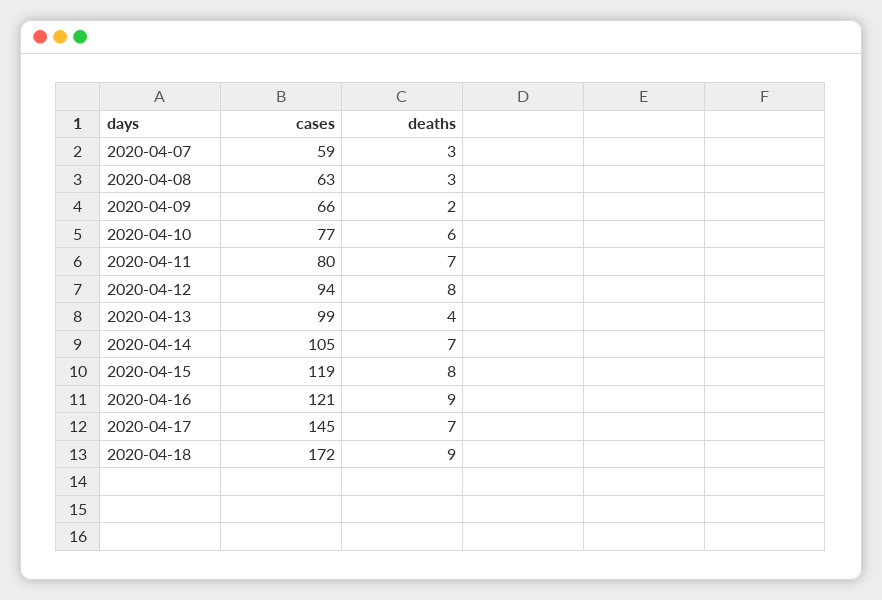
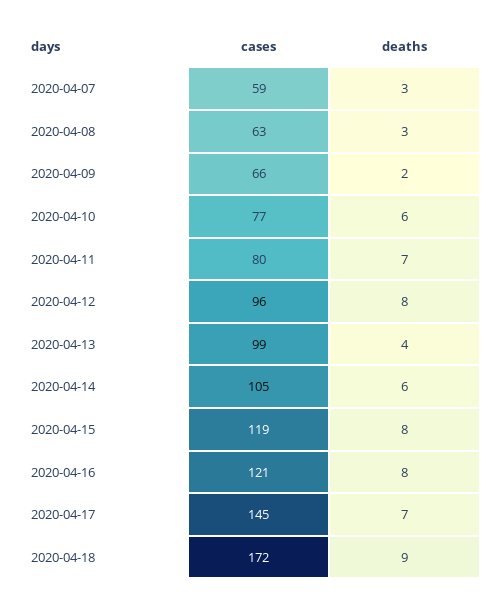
  {
    "cases": {
      "2020-04-07": 59,
      "2020-04-08": 63,
      "2020-04-09": 66,
      "2020-04-10": 77,
      "2020-04-11": 80,
-     "2020-04-12": 94,
+     "2020-04-12": 96,
      "2020-04-13": 99,
      "2020-04-14": 105,
      "2020-04-15": 119,
      "2020-04-16": 121,
      "2020-04-17": 145,
      "2020-04-18": 172
    },
    "deaths": {
      "2020-04-07": 3,
      "2020-04-08": 3,
      "2020-04-09": 2,
      "2020-04-10": 6,
      "2020-04-11": 7,
      "2020-04-12": 8,
      "2020-04-13": 4,
-     "2020-04-14": 7,
+     "2020-04-14": 6,
      "2020-04-15": 8,
-     "2020-04-16": 9,
+     "2020-04-16": 8,
      "2020-04-17": 7,
      "2020-04-18": 9
    }
  }

